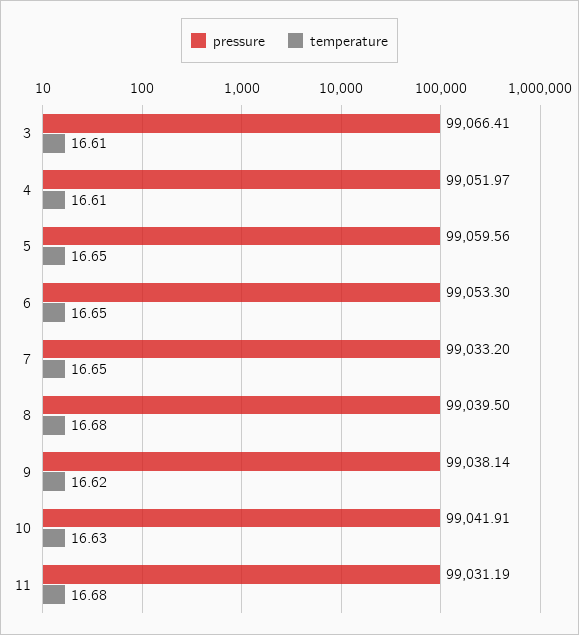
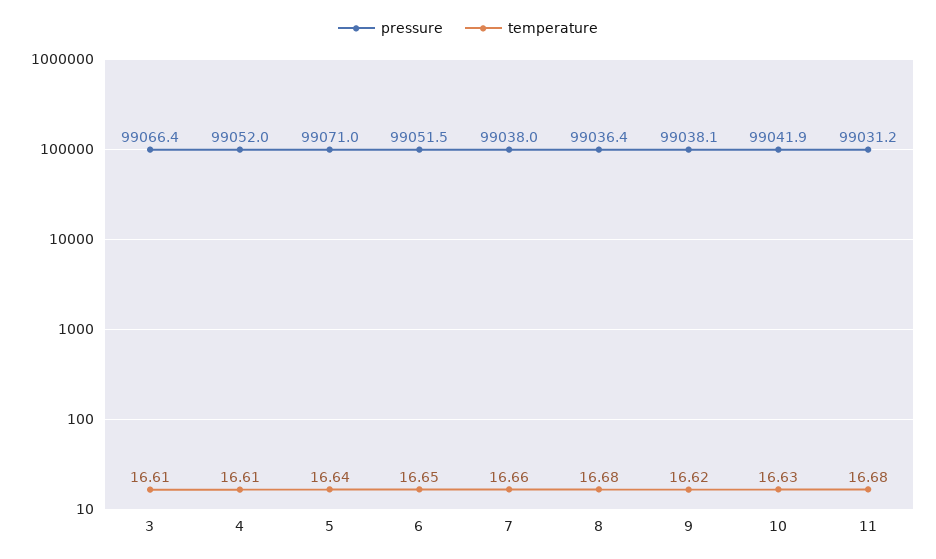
  {
    "pressure": {
      "3": 99066.41,
      "4": 99051.97,
-     "5": 99059.56,
+     "5": 99071,
-     "6": 99053.3,
+     "6": 99051.5,
-     "7": 99033.2,
+     "7": 99038,
-     "8": 99039.5,
+     "8": 99036.4,
      "9": 99038.14,
      "10": 99041.91,
      "11": 99031.19
    },
    "temperature": {
      "3": 16.61,
      "4": 16.61,
-     "5": 16.65,
+     "5": 16.64,
      "6": 16.65,
-     "7": 16.65,
+     "7": 16.66,
      "8": 16.68,
      "9": 16.62,
      "10": 16.63,
      "11": 16.68
    }
  }

